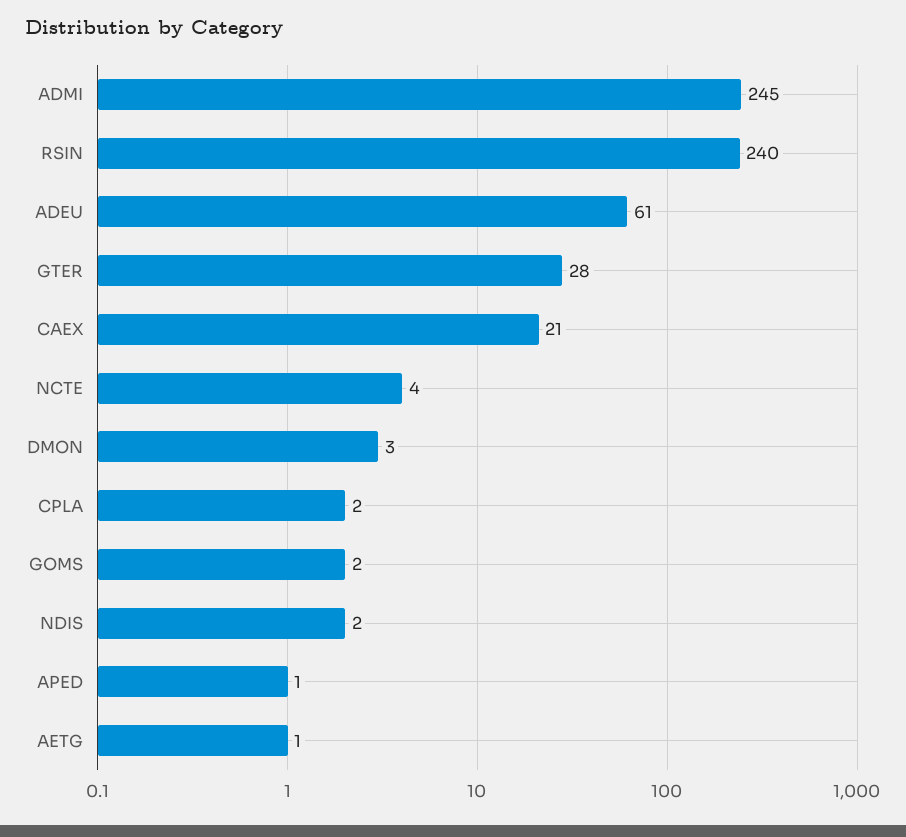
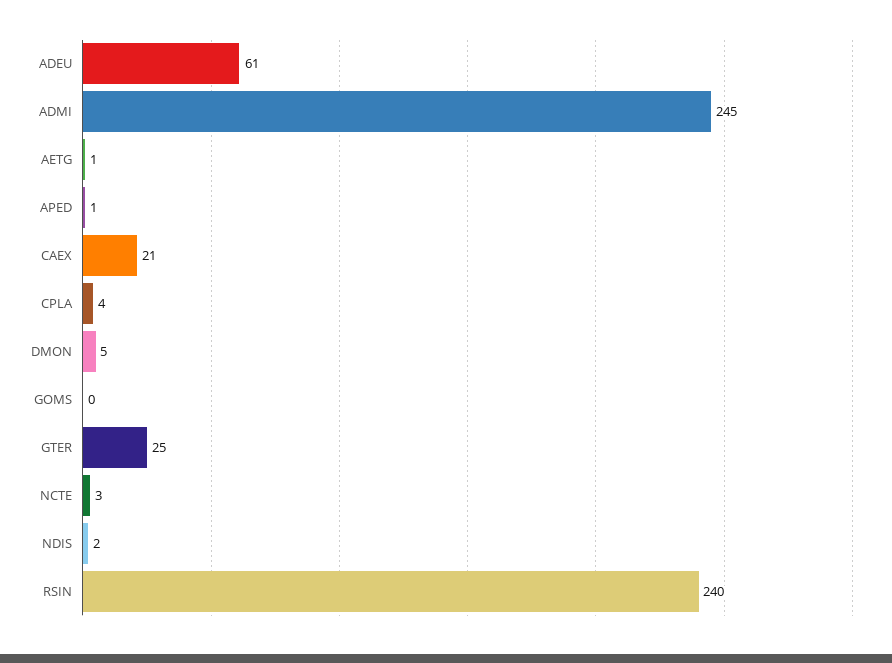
  {
    "ADMI": 245,
    "RSIN": 240,
    "ADEU": 61,
-   "GTER": 28,
+   "GTER": 25,
    "CAEX": 21,
-   "NCTE": 4,
+   "NCTE": 3,
-   "DMON": 3,
+   "DMON": 5,
-   "CPLA": 2,
+   "CPLA": 4,
-   "GOMS": 2,
+   "GOMS": 0,
    "NDIS": 2,
    "APED": 1,
    "AETG": 1
  }

